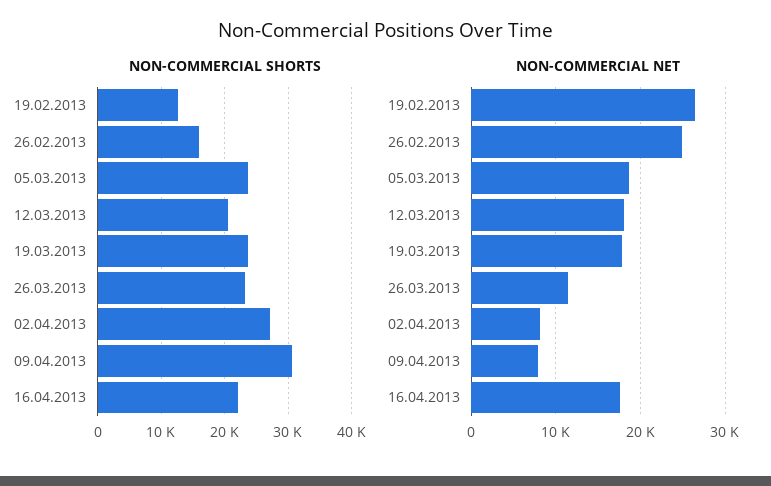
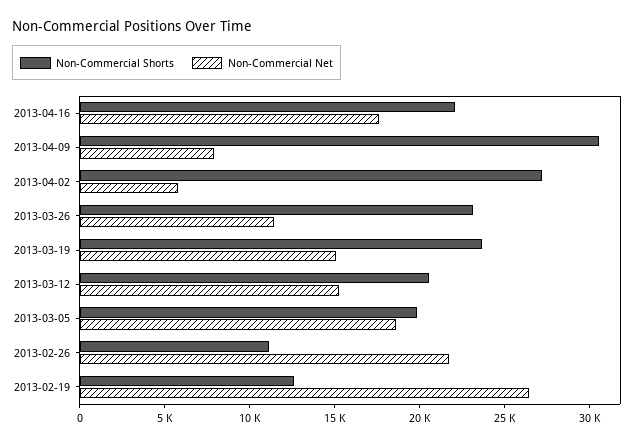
  {
    "NON-COMMERCIAL SHORTS": {
      "19.02.2013": 13000,
-     "26.02.2013": 16000,
+     "26.02.2013": 11000,
-     "05.03.2013": 24000,
+     "05.03.2013": 20000,
      "12.03.2013": 21000,
      "19.03.2013": 24000,
      "26.03.2013": 23000,
      "02.04.2013": 27000,
      "09.04.2013": 31000,
      "16.04.2013": 22000
    },
    "NON-COMMERCIAL NET": {
      "19.02.2013": 26000,
-     "26.02.2013": 25000,
+     "26.02.2013": 22000,
      "05.03.2013": 19000,
-     "12.03.2013": 18000,
+     "12.03.2013": 15000,
-     "19.03.2013": 18000,
+     "19.03.2013": 15000,
      "26.03.2013": 11000,
-     "02.04.2013": 8000,
+     "02.04.2013": 6000,
      "09.04.2013": 8000,
      "16.04.2013": 18000
    }
  }

